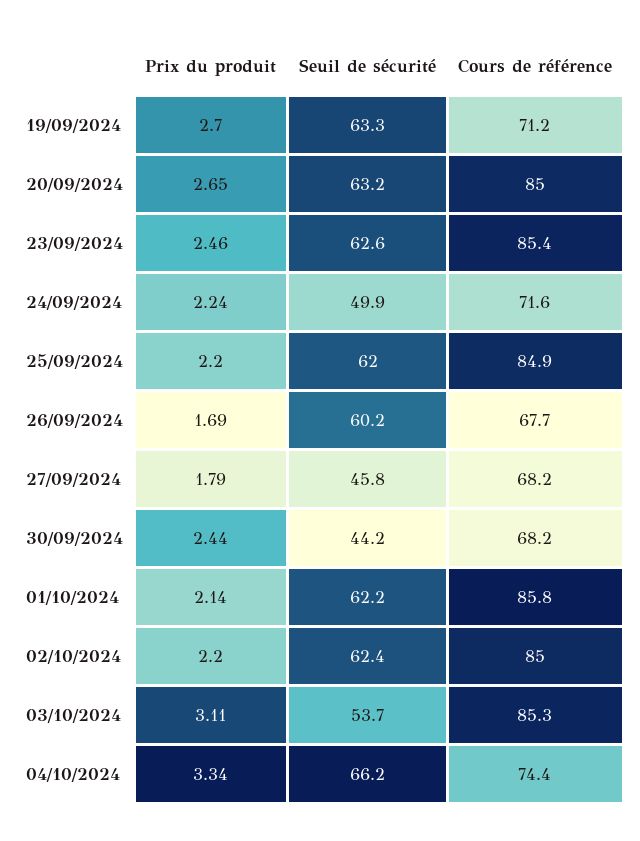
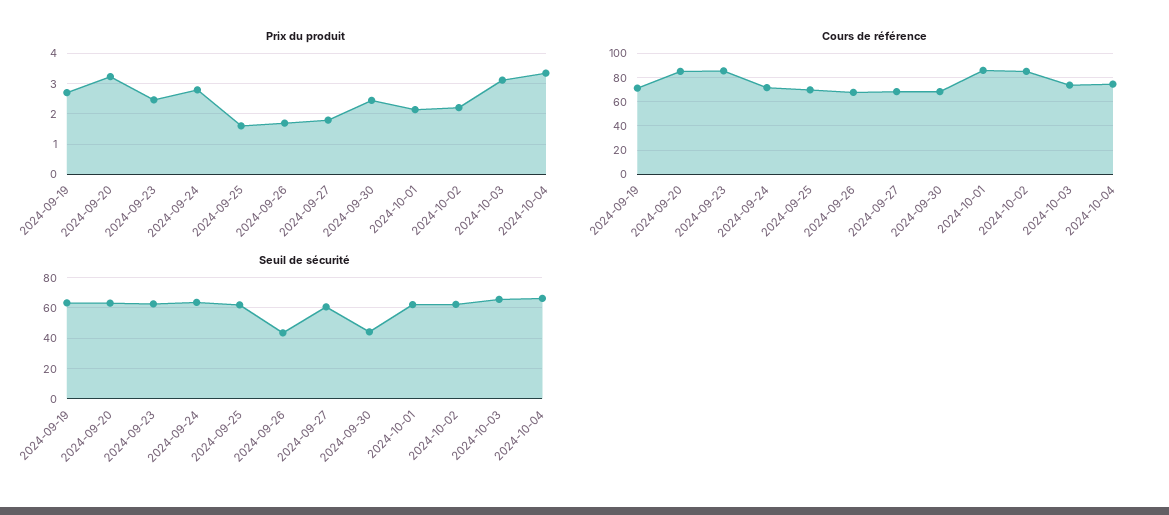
  {
    "Prix du produit": {
      "19/09/2024": 2.7,
-     "20/09/2024": 2.65,
+     "20/09/2024": 3.2,
      "23/09/2024": 2.46,
-     "24/09/2024": 2.24,
+     "24/09/2024": 2.8,
-     "25/09/2024": 2.2,
+     "25/09/2024": 1.6,
      "26/09/2024": 1.69,
      "27/09/2024": 1.79,
      "30/09/2024": 2.44,
      "01/10/2024": 2.14,
      "02/10/2024": 2.2,
      "03/10/2024": 3.11,
      "04/10/2024": 3.34
    },
    "Seuil de sécurité": {
      "19/09/2024": 63.3,
      "20/09/2024": 63.2,
      "23/09/2024": 62.6,
-     "24/09/2024": 49.9,
+     "24/09/2024": 65,
      "25/09/2024": 62,
-     "26/09/2024": 60.2,
+     "26/09/2024": 45,
-     "27/09/2024": 45.8,
+     "27/09/2024": 60,
      "30/09/2024": 44.2,
      "01/10/2024": 62.2,
      "02/10/2024": 62.4,
-     "03/10/2024": 53.7,
+     "03/10/2024": 65,
      "04/10/2024": 66.2
    },
    "Cours de référence": {
      "19/09/2024": 71.2,
      "20/09/2024": 85,
      "23/09/2024": 85.4,
      "24/09/2024": 71.6,
-     "25/09/2024": 84.9,
+     "25/09/2024": 70,
      "26/09/2024": 67.7,
      "27/09/2024": 68.2,
      "30/09/2024": 68.2,
      "01/10/2024": 85.8,
      "02/10/2024": 85,
-     "03/10/2024": 85.3,
+     "03/10/2024": 75,
      "04/10/2024": 74.4
    }
  }

